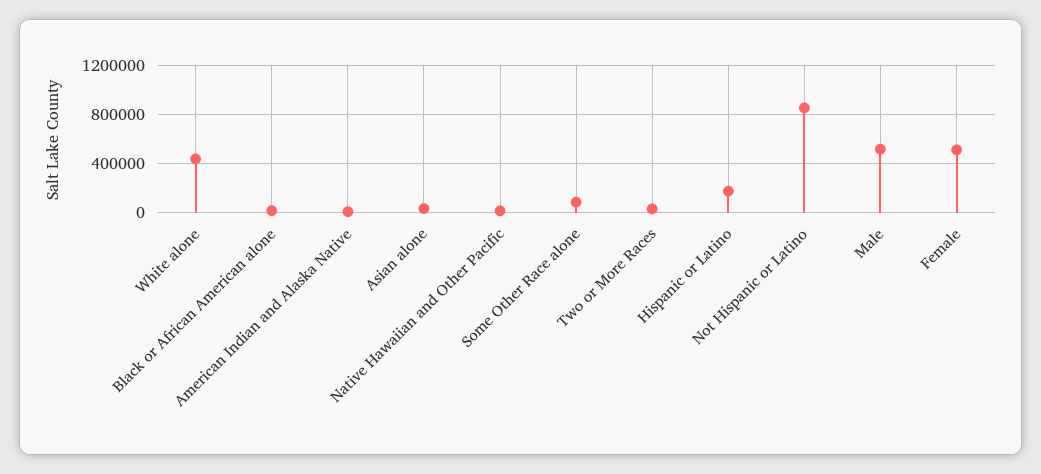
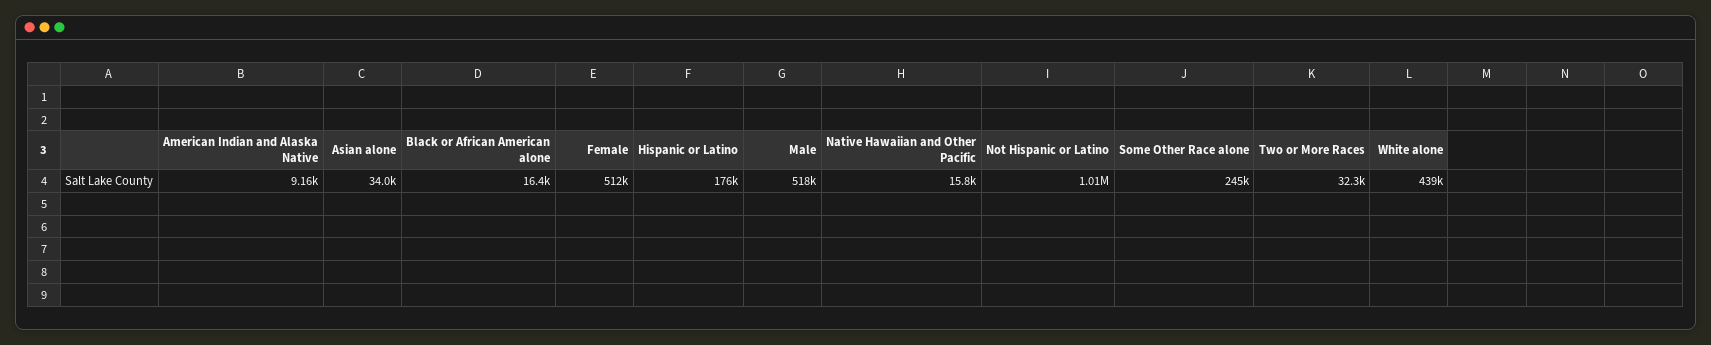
  {
    "White alone": 439000,
    "Black or African American alone": 16400,
    "American Indian and Alaska Native": 9160,
    "Asian alone": 34000,
    "Native Hawaiian and Other Pacific": 15800,
-   "Some Other Race alone": 100000,
+   "Some Other Race alone": 245000,
    "Two or More Races": 32300,
    "Hispanic or Latino": 176000,
-   "Not Hispanic or Latino": 850000,
+   "Not Hispanic or Latino": 1010000,
    "Male": 518000,
    "Female": 512000
  }

